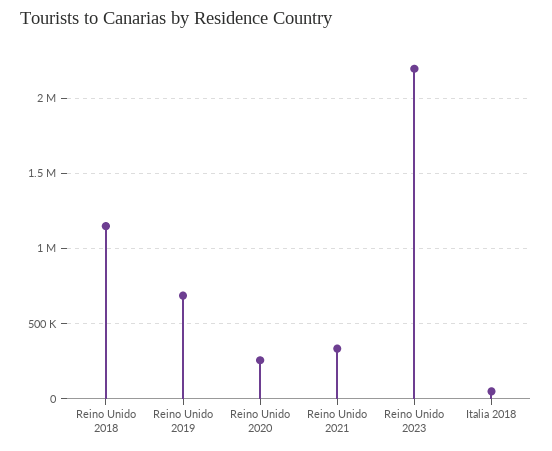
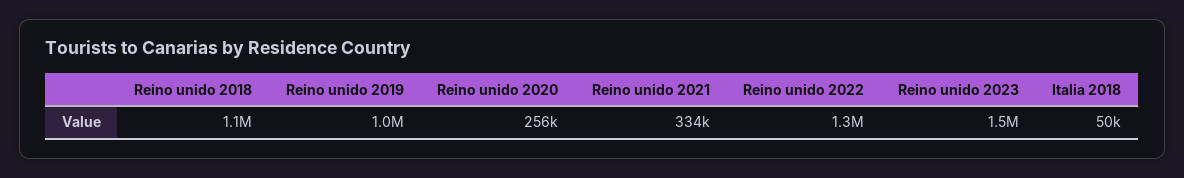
  {
    "Reino Unido 2018": 1100000,
-   "Reino Unido 2019": 700000,
+   "Reino Unido 2019": 1000000,
    "Reino Unido 2020": 256000,
    "Reino Unido 2021": 334000,
-   "Reino Unido 2023": 2200000,
+   "Reino Unido 2023": 1500000,
-   "Italia 2018": 50000
+   "Italia 2018": 50000,
+   "Reino unido 2022": 1300000
  }

